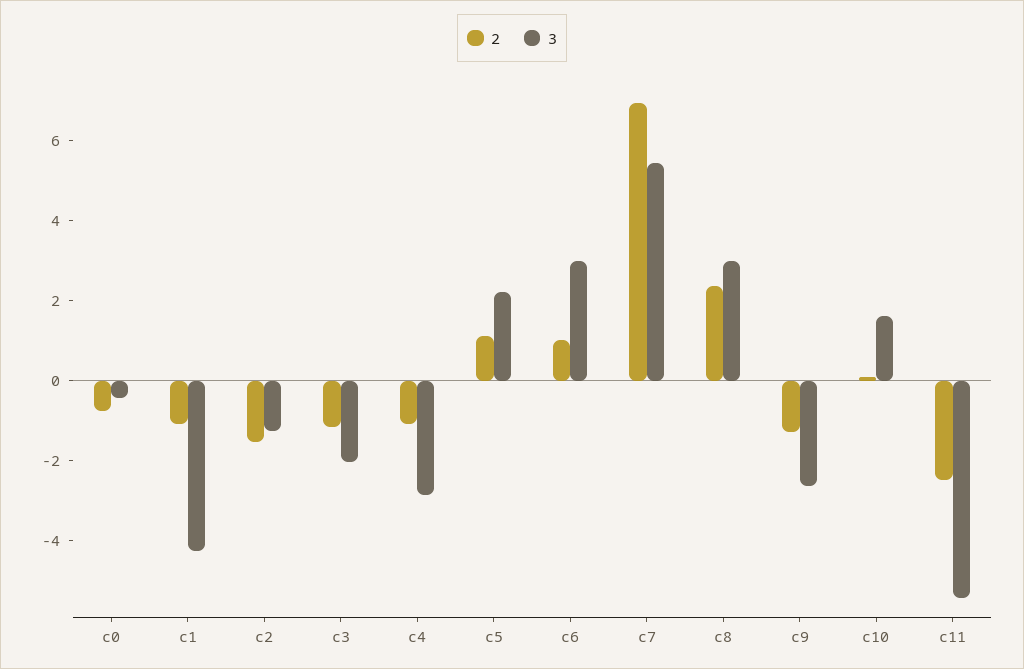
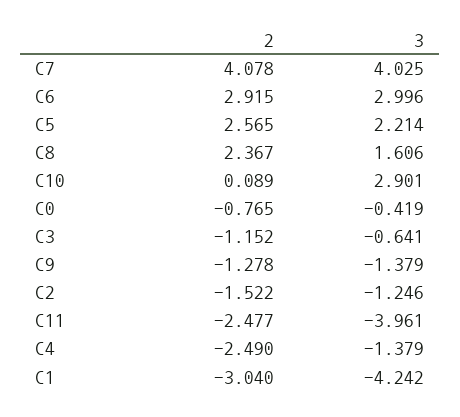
  {
    "2": {
      "c0": -0.765,
-     "c1": -1,
+     "c1": -3.04,
      "c2": -1.522,
      "c3": -1.152,
-     "c4": -1,
+     "c4": -2.49,
-     "c5": 1,
+     "c5": 2.565,
-     "c6": 1,
+     "c6": 2.915,
-     "c7": 7,
+     "c7": 4.078,
      "c8": 2.367,
      "c9": -1.278,
      "c10": 0.089,
      "c11": -2.477
    },
    "3": {
      "c0": -0.419,
      "c1": -4.242,
      "c2": -1.246,
-     "c3": -2,
+     "c3": -0.641,
-     "c4": -3,
+     "c4": -1.379,
      "c5": 2.214,
      "c6": 2.996,
-     "c7": 5.5,
+     "c7": 4.025,
-     "c8": 3,
+     "c8": 1.606,
-     "c9": -2.5,
+     "c9": -1.379,
-     "c10": 1.5,
+     "c10": 2.901,
-     "c11": -5.5
+     "c11": -3.961
    }
  }

